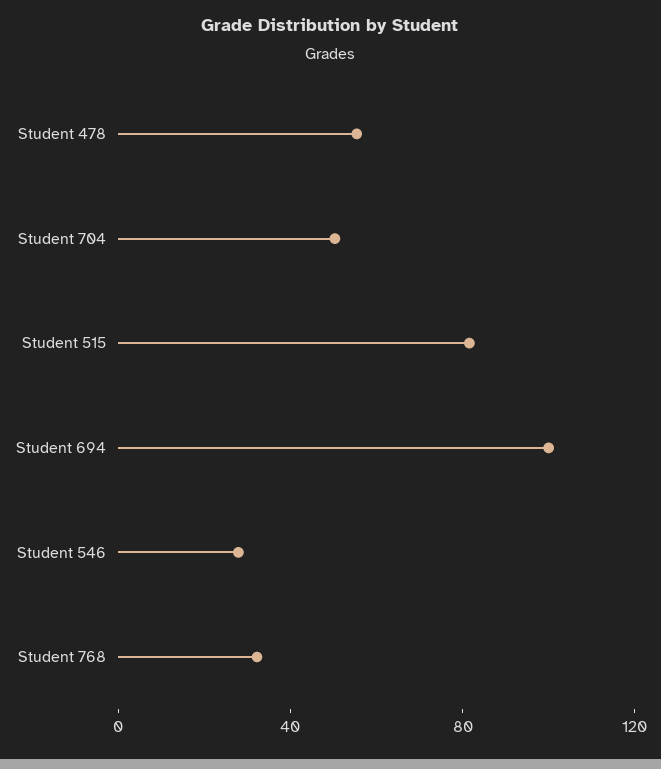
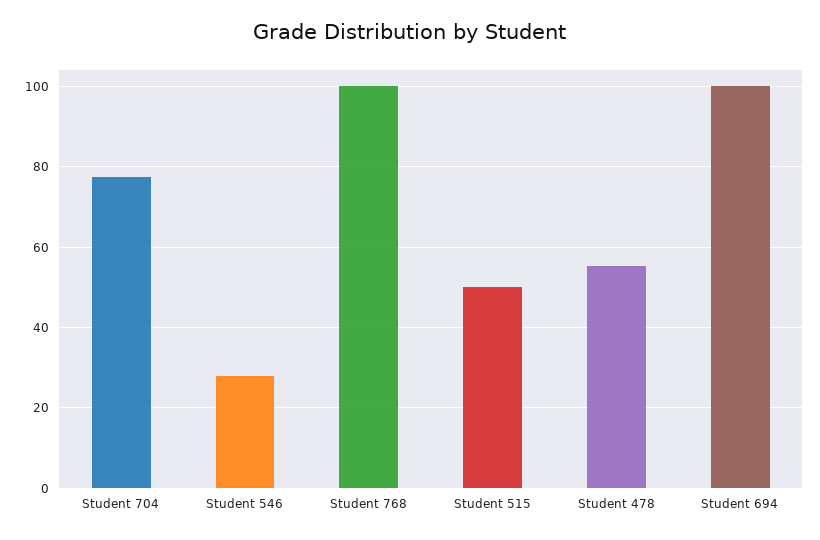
  {
    "Student 478": 56,
-   "Student 704": 50,
+   "Student 704": 78,
-   "Student 515": 80,
+   "Student 515": 50,
    "Student 694": 100,
    "Student 546": 28,
-   "Student 768": 30
+   "Student 768": 100
  }

